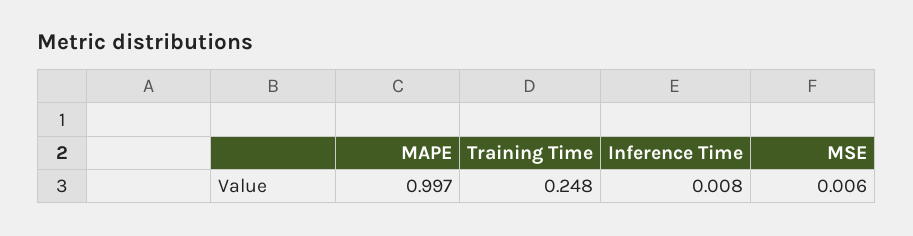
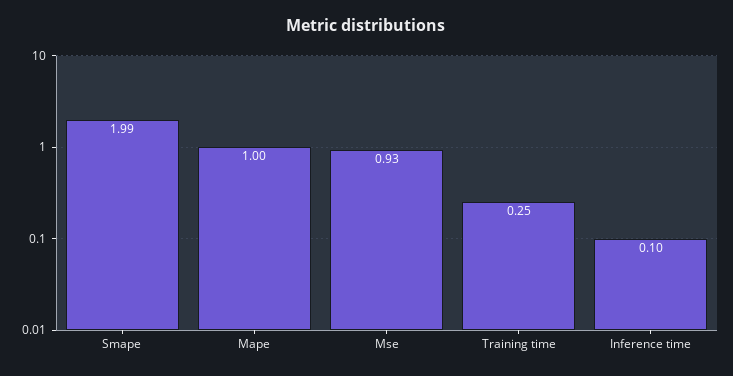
  {
    "MAPE": 0.997,
    "Training Time": 0.248,
-   "Inference Time": 0.008,
+   "Inference Time": 0.1,
-   "MSE": 0.006
+   "MSE": 0.93,
+   "Smape": 1.99
  }

